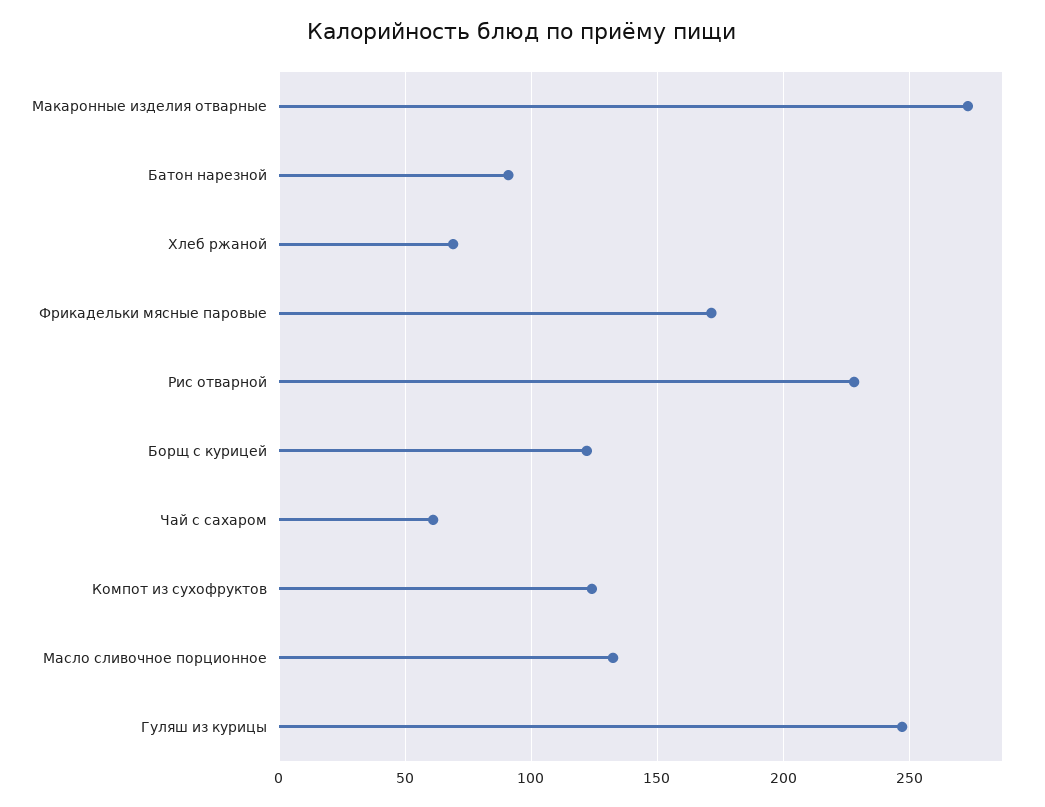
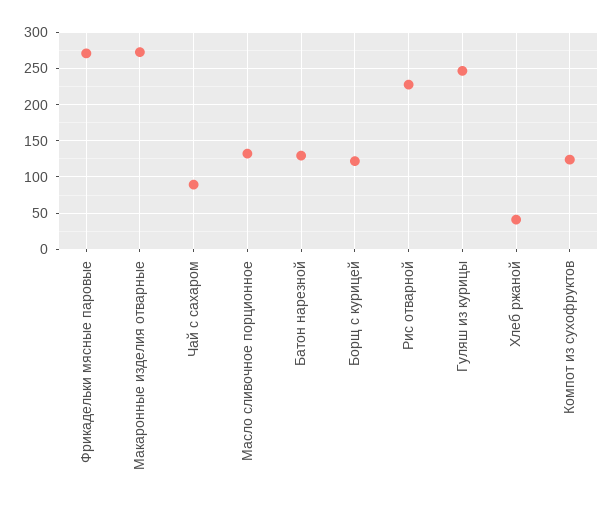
  {
    "Макаронные изделия отварные": 275,
-   "Батон нарезной": 90,
+   "Батон нарезной": 130,
-   "Хлеб ржаной": 70,
+   "Хлеб ржаной": 40,
-   "Фрикадельки мясные паровые": 170,
+   "Фрикадельки мясные паровые": 270,
    "Рис отварной": 230,
    "Борщ с курицей": 120,
-   "Чай с сахаром": 60,
+   "Чай с сахаром": 90,
    "Компот из сухофруктов": 125,
    "Масло сливочное порционное": 130,
    "Гуляш из курицы": 245
  }

